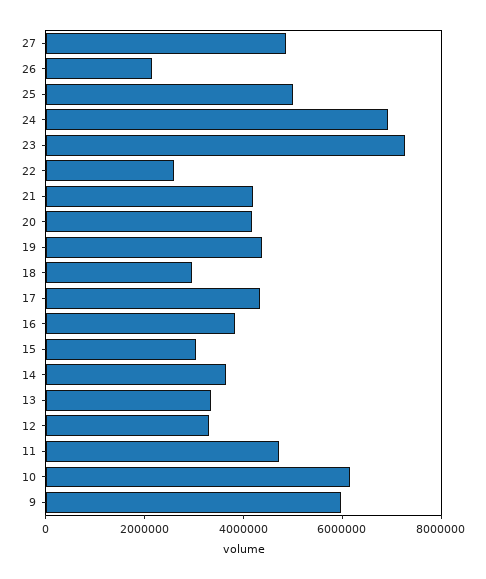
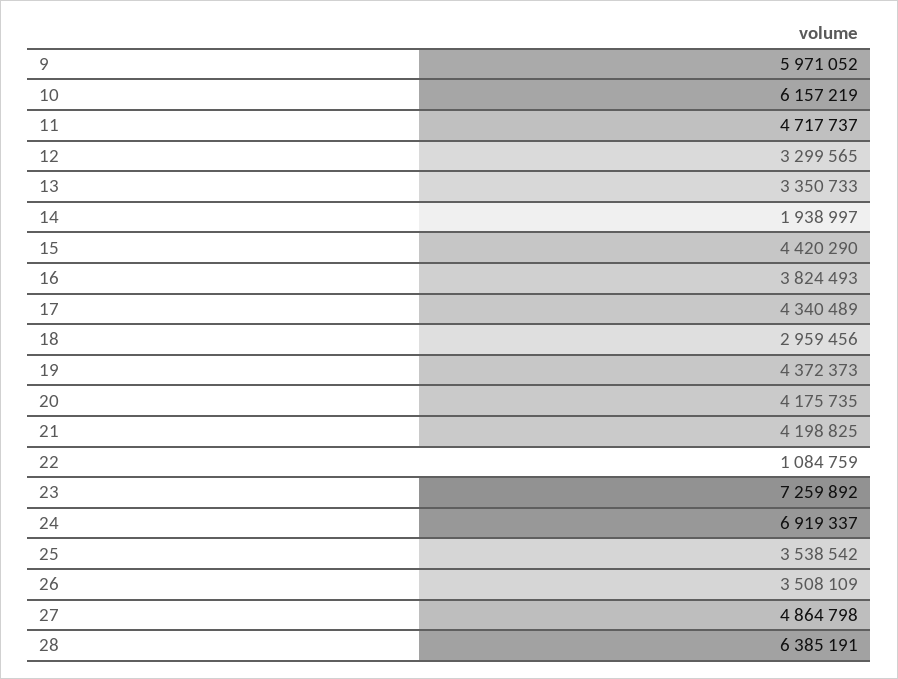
  {
    "27": 4864798,
-   "26": 2000000,
+   "26": 3508109,
-   "25": 5000000,
+   "25": 3538542,
    "24": 6919337,
    "23": 7259892,
-   "22": 2500000,
+   "22": 1084759,
    "21": 4198825,
    "20": 4175735,
    "19": 4372373,
    "18": 2959456,
    "17": 4340489,
    "16": 3824493,
-   "15": 3000000,
+   "15": 4420290,
-   "14": 3500000,
+   "14": 1938997,
    "13": 3350733,
    "12": 3299565,
    "11": 4717737,
    "10": 6157219,
-   "9": 5971052
+   "9": 5971052,
+   "28": 6385191
  }

